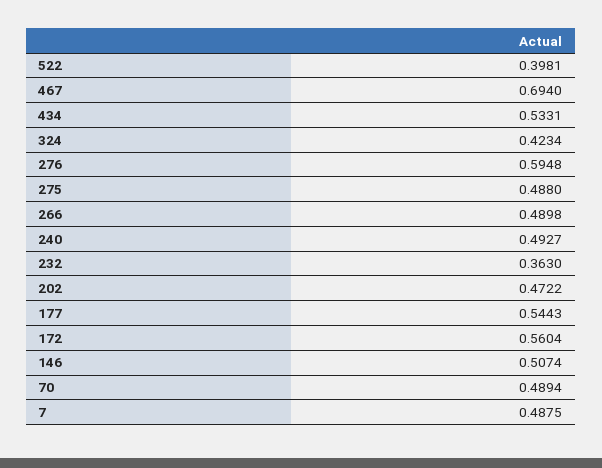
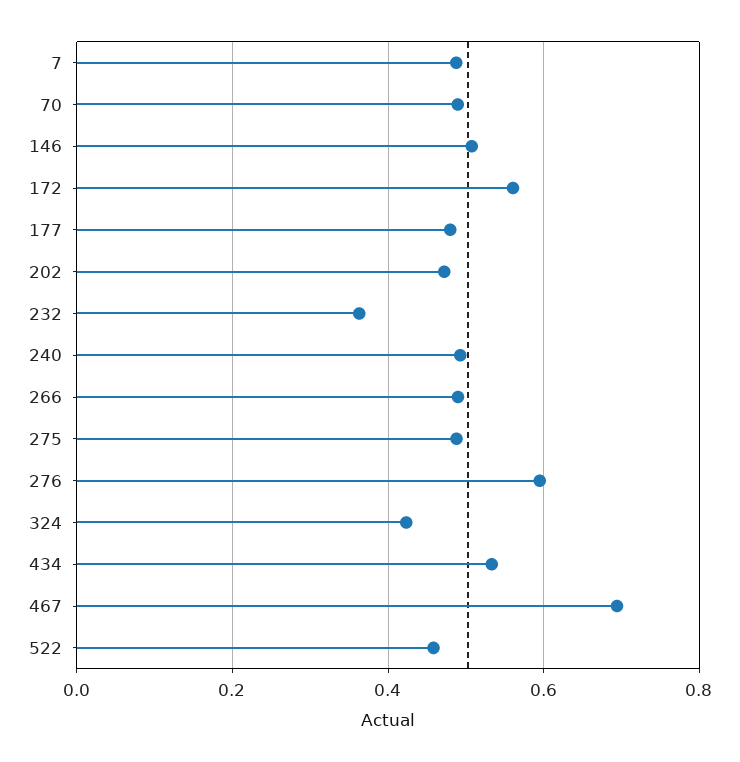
  {
-   "522": 0.3981,
+   "522": 0.46,
    "467": 0.694,
    "434": 0.5331,
    "324": 0.4234,
    "276": 0.5948,
    "275": 0.488,
    "266": 0.4898,
    "240": 0.4927,
    "232": 0.363,
    "202": 0.4722,
-   "177": 0.5443,
+   "177": 0.48,
    "172": 0.5604,
    "146": 0.5074,
    "70": 0.4894,
    "7": 0.4875
  }

